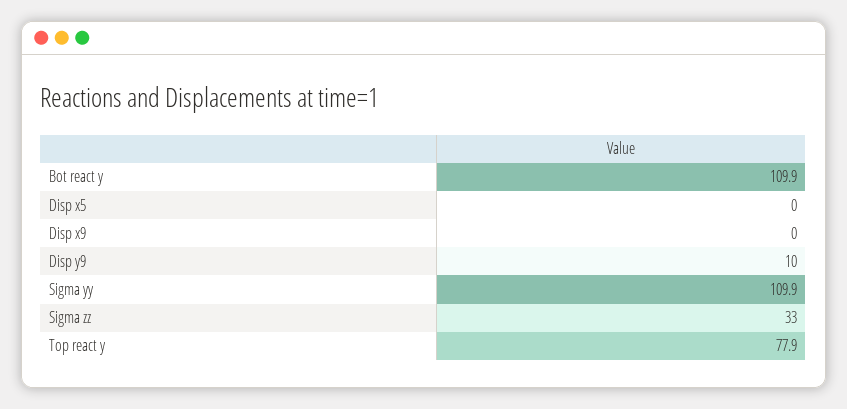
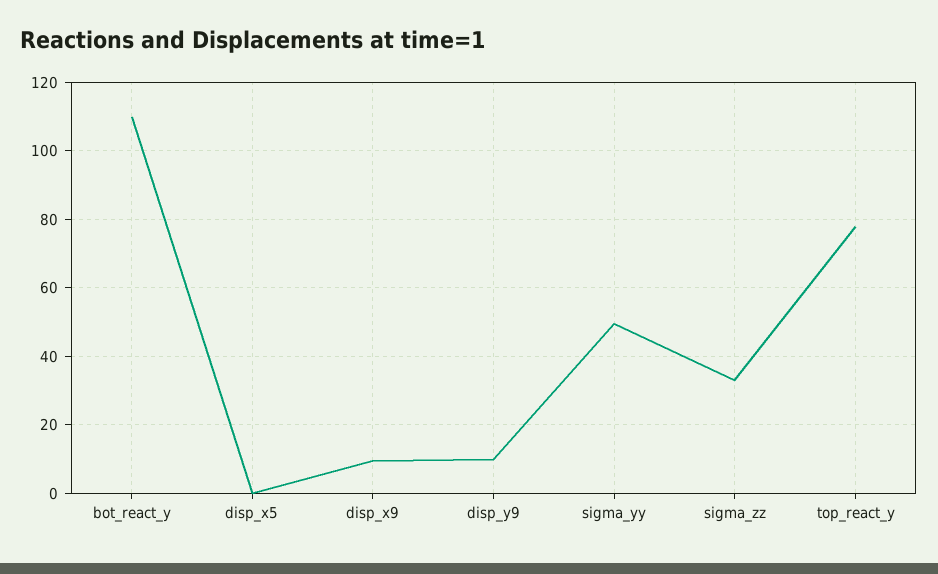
  {
    "Bot react y": 109.9,
    "Disp x5": 0,
-   "Disp x9": 0,
+   "Disp x9": 10,
    "Disp y9": 10,
-   "Sigma yy": 109.9,
+   "Sigma yy": 50,
    "Sigma zz": 33,
    "Top react y": 77.9
  }

